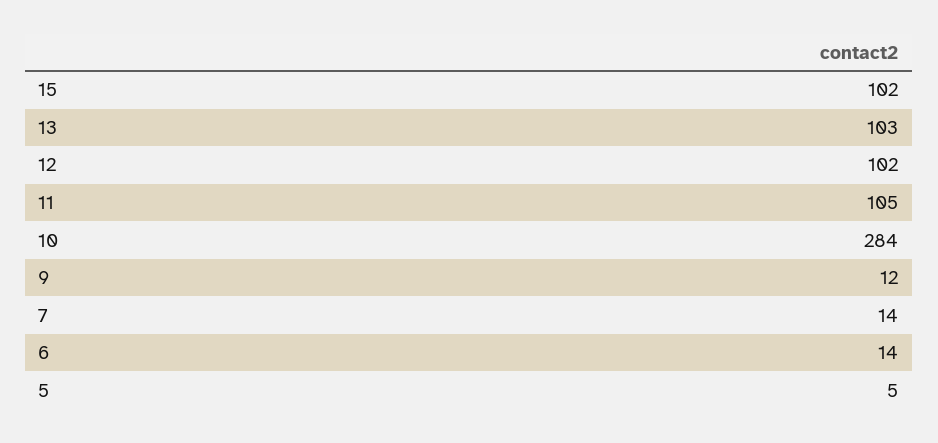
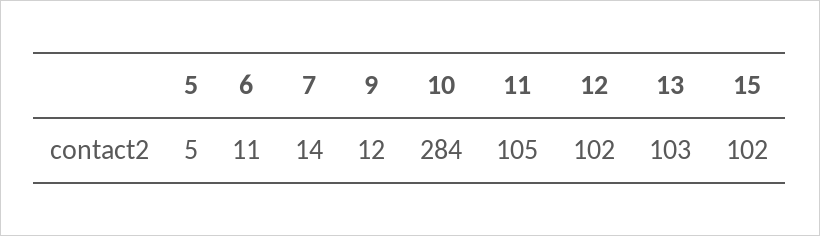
  {
    "15": 102,
    "13": 103,
    "12": 102,
    "11": 105,
    "10": 284,
    "9": 12,
    "7": 14,
-   "6": 14,
+   "6": 11,
    "5": 5
  }

